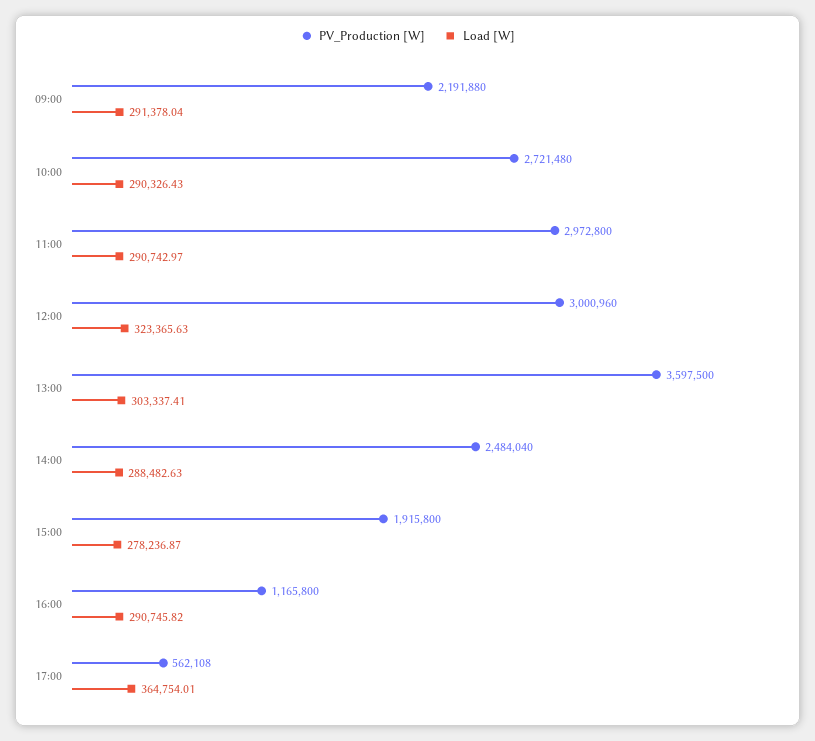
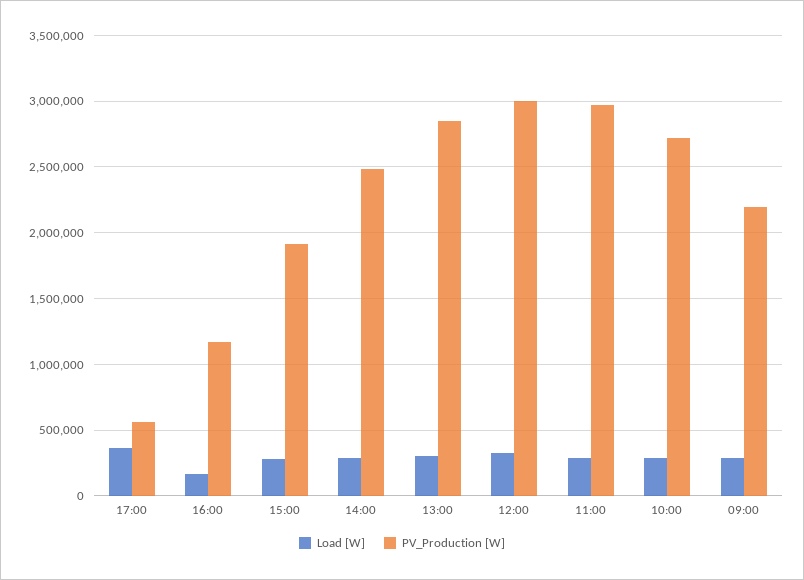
  {
    "PV_Production [W]": {
      "09:00": 2191880,
      "10:00": 2721480,
      "11:00": 2972800,
      "12:00": 3000960,
-     "13:00": 3597500,
+     "13:00": 2850000,
      "14:00": 2484040,
      "15:00": 1915800,
      "16:00": 1165800,
      "17:00": 562108
    },
    "Load [W]": {
      "09:00": 291378.04,
      "10:00": 290326.43,
      "11:00": 290742.97,
      "12:00": 323365.63,
      "13:00": 303337.41,
      "14:00": 288482.63,
      "15:00": 278236.87,
-     "16:00": 290745.82,
+     "16:00": 150000,
      "17:00": 364754.01
    }
  }

